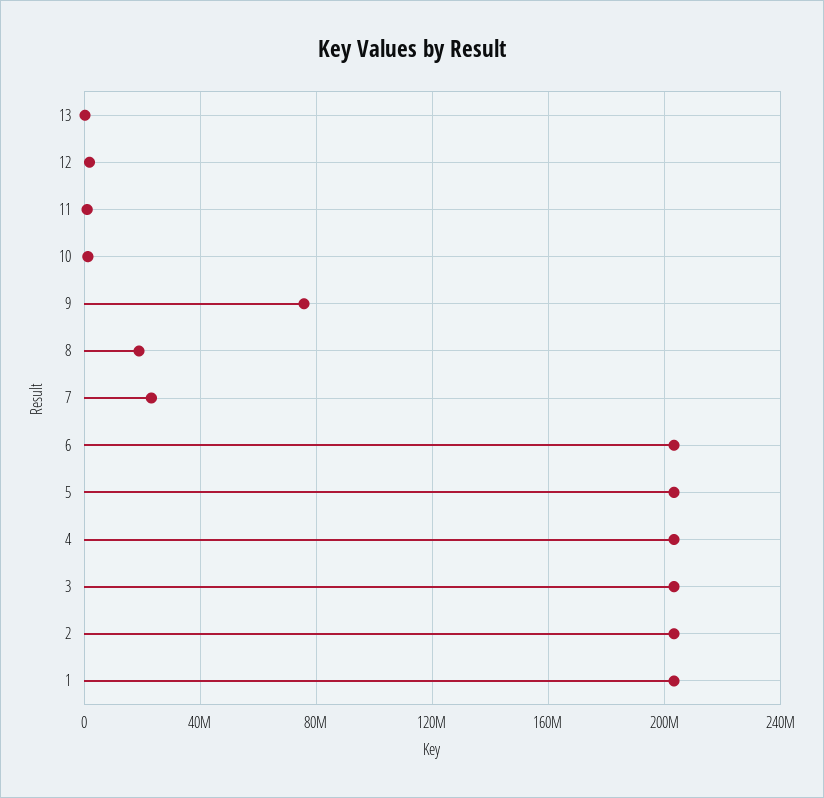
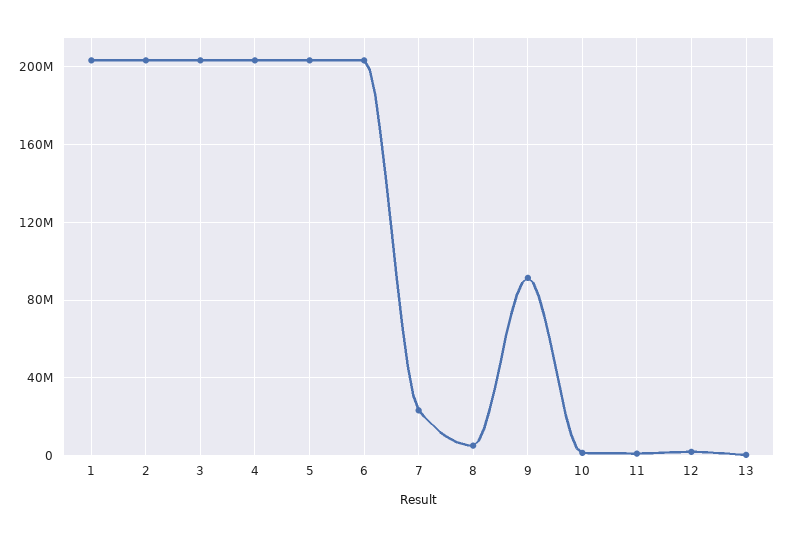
  {
    "13": 0,
    "12": 0,
    "11": 0,
    "10": 0,
-   "9": 75000000,
+   "9": 90000000,
-   "8": 20000000,
+   "8": 5000000,
    "7": 25000000,
    "6": 205000000,
    "5": 205000000,
    "4": 205000000,
    "3": 205000000,
    "2": 205000000,
    "1": 205000000
  }

